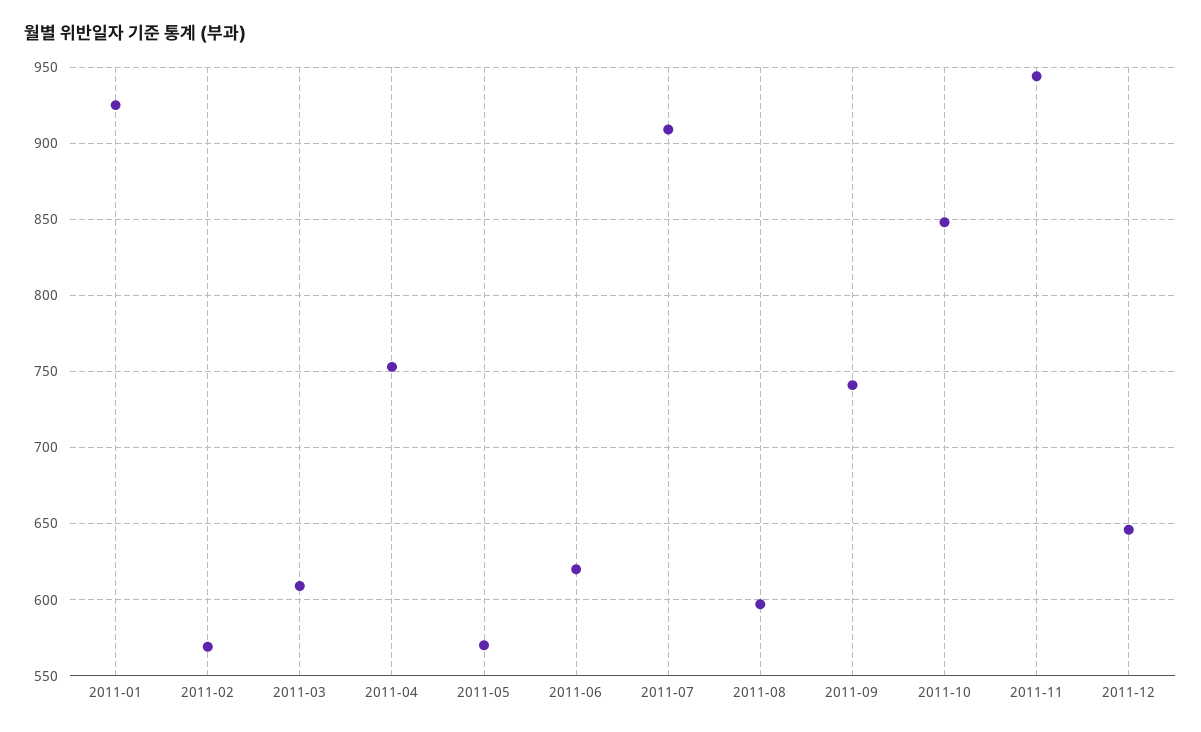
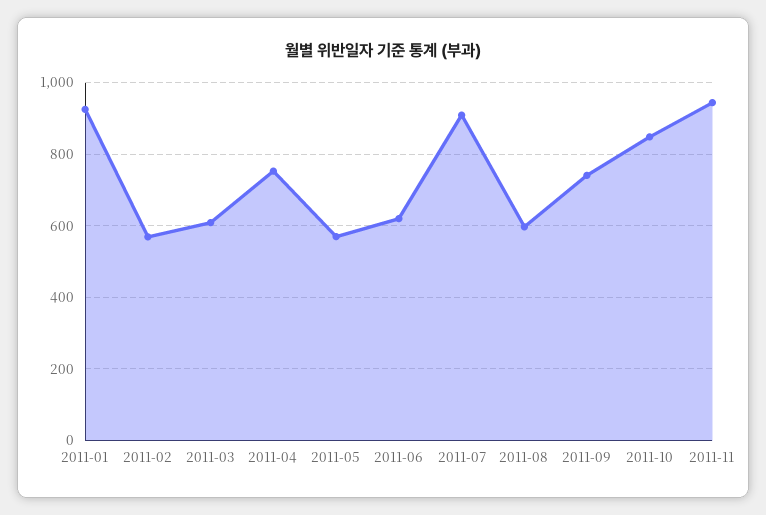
  {
    "2011-01": 925,
    "2011-02": 570,
    "2011-03": 610,
    "2011-04": 755,
    "2011-05": 570,
    "2011-06": 620,
    "2011-07": 910,
    "2011-08": 595,
    "2011-09": 740,
    "2011-10": 850,
-   "2011-11": 945,
+   "2011-11": 945
-   "2011-12": 645
  }

